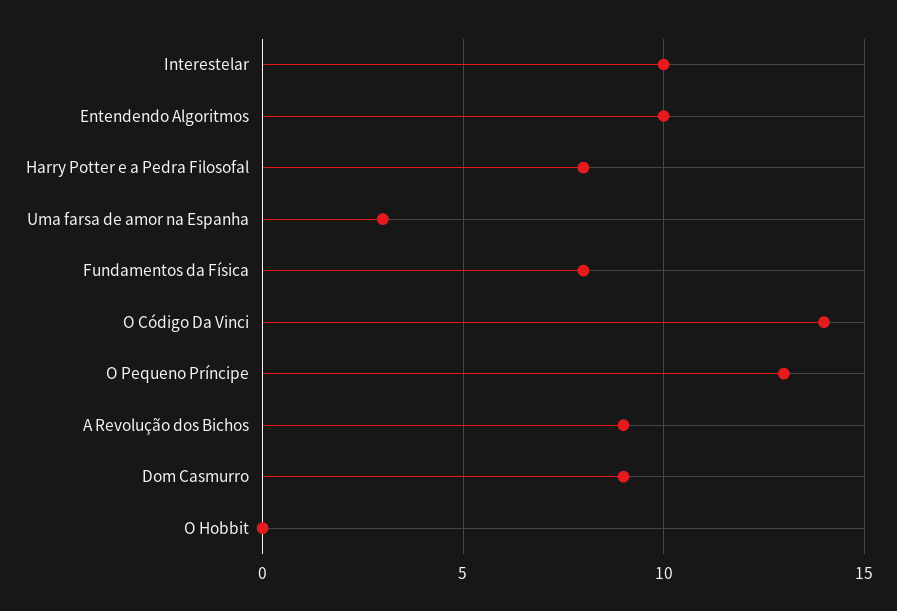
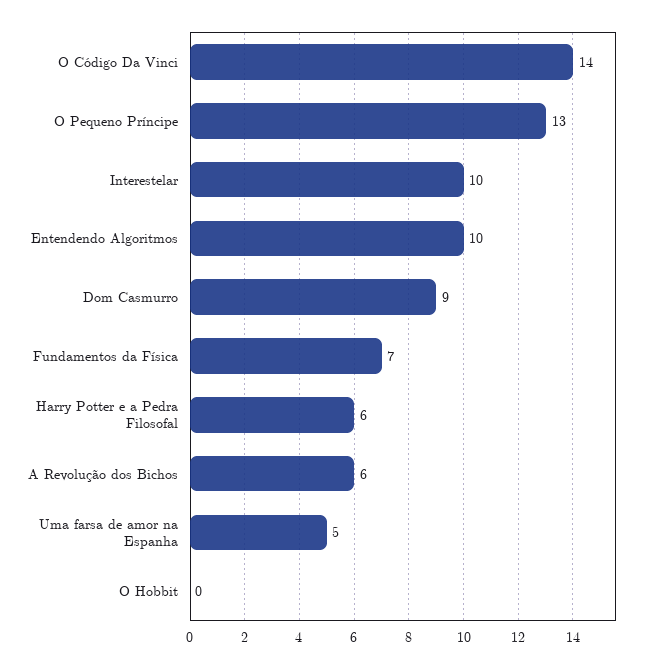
  {
    "Interestelar": 10,
    "Entendendo Algoritmos": 10,
-   "Harry Potter e a Pedra Filosofal": 8,
+   "Harry Potter e a Pedra Filosofal": 6,
-   "Uma farsa de amor na Espanha": 3,
+   "Uma farsa de amor na Espanha": 5,
-   "Fundamentos da Física": 8,
+   "Fundamentos da Física": 7,
    "O Código Da Vinci": 14,
    "O Pequeno Príncipe": 13,
-   "A Revolução dos Bichos": 9,
+   "A Revolução dos Bichos": 6,
    "Dom Casmurro": 9,
    "O Hobbit": 0
  }

